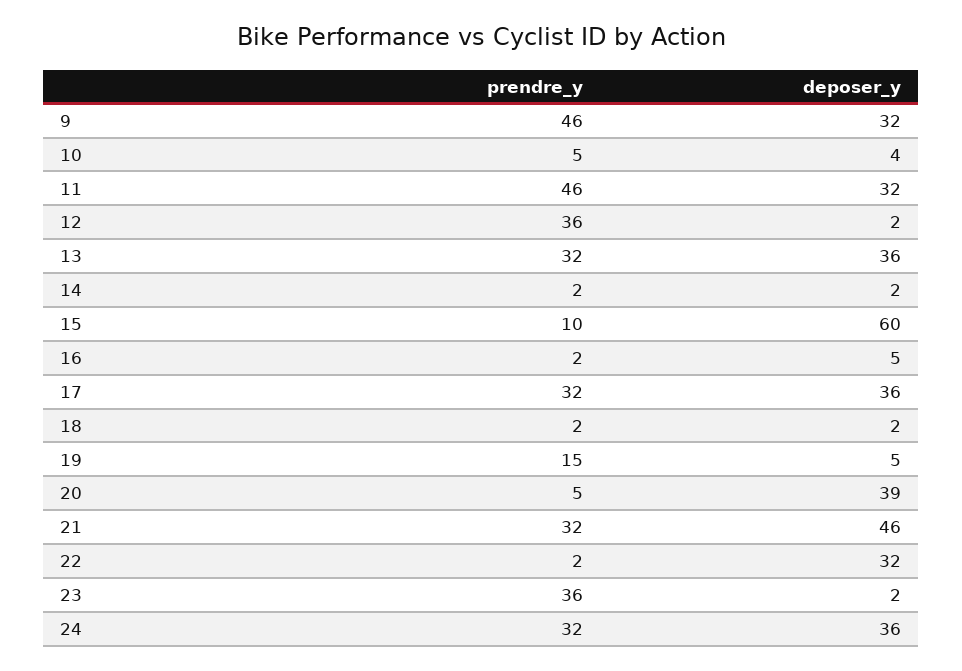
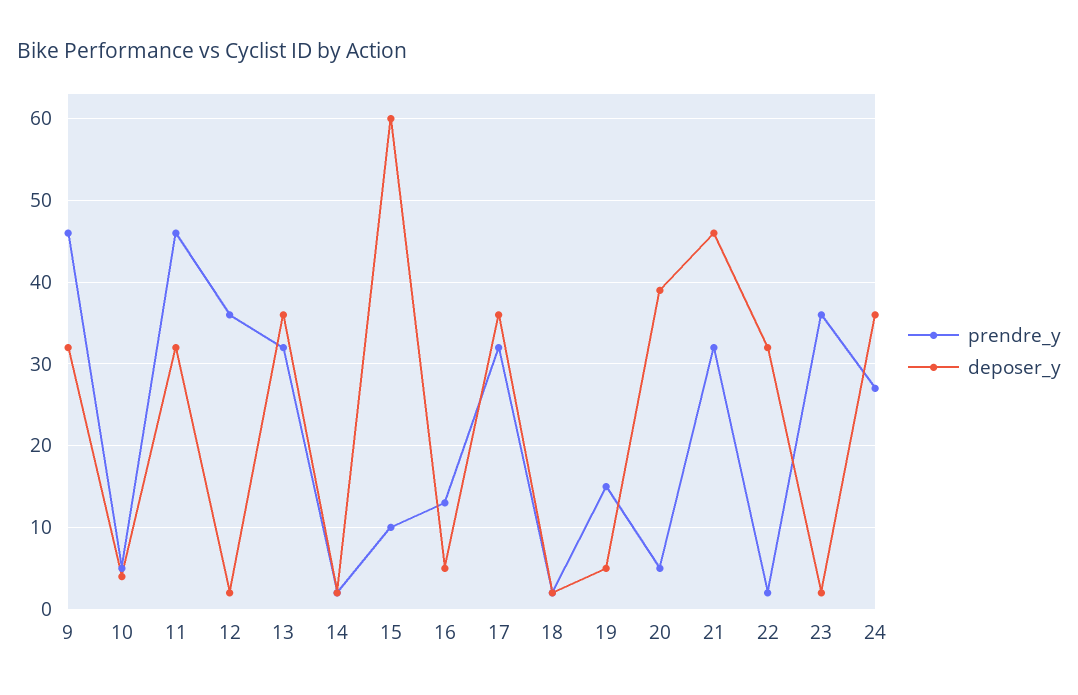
  {
    "prendre_y": {
      "9": 46,
      "10": 5,
      "11": 46,
      "12": 36,
      "13": 32,
      "14": 2,
      "15": 10,
-     "16": 2,
+     "16": 13,
      "17": 32,
      "18": 2,
      "19": 15,
      "20": 5,
      "21": 32,
      "22": 2,
      "23": 36,
-     "24": 32
+     "24": 27
    },
    "deposer_y": {
      "9": 32,
      "10": 4,
      "11": 32,
      "12": 2,
      "13": 36,
      "14": 2,
      "15": 60,
      "16": 5,
      "17": 36,
      "18": 2,
      "19": 5,
      "20": 39,
      "21": 46,
      "22": 32,
      "23": 2,
      "24": 36
    }
  }

